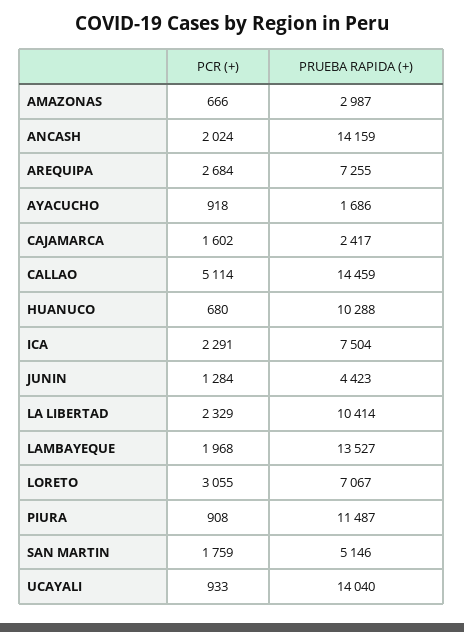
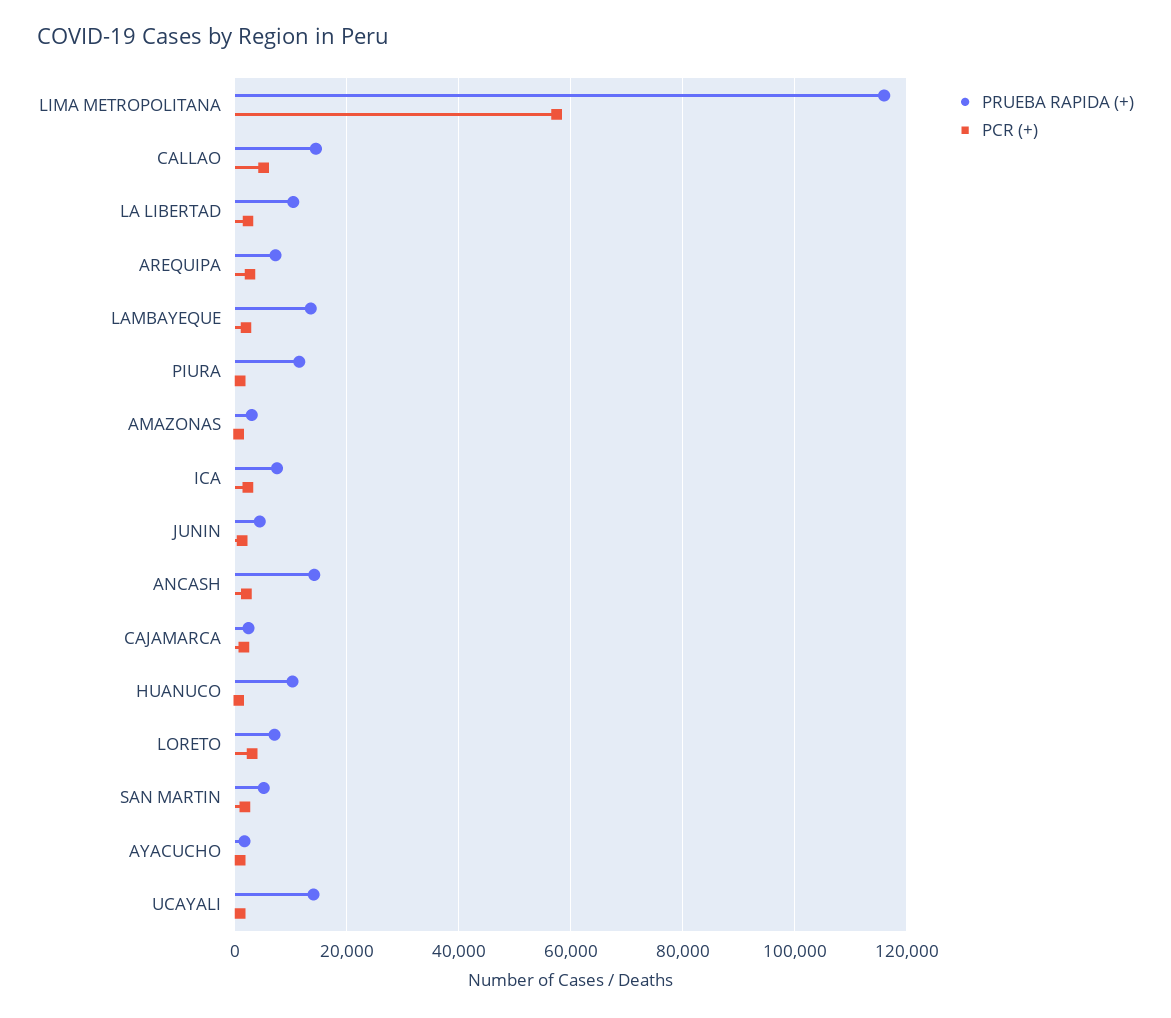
  {
    "PCR (+)": {
      "AMAZONAS": 666,
      "ANCASH": 2024,
      "AREQUIPA": 2684,
      "AYACUCHO": 918,
      "CAJAMARCA": 1602,
      "CALLAO": 5114,
      "HUANUCO": 680,
      "ICA": 2291,
      "JUNIN": 1284,
      "LA LIBERTAD": 2329,
      "LAMBAYEQUE": 1968,
      "LORETO": 3055,
      "PIURA": 908,
      "SAN MARTIN": 1759,
-     "UCAYALI": 933
+     "UCAYALI": 933,
+     "LIMA METROPOLITANA": 58000
    },
    "PRUEBA RAPIDA (+)": {
      "AMAZONAS": 2987,
      "ANCASH": 14159,
      "AREQUIPA": 7255,
      "AYACUCHO": 1686,
      "CAJAMARCA": 2417,
      "CALLAO": 14459,
      "HUANUCO": 10288,
      "ICA": 7504,
      "JUNIN": 4423,
      "LA LIBERTAD": 10414,
      "LAMBAYEQUE": 13527,
      "LORETO": 7067,
      "PIURA": 11487,
      "SAN MARTIN": 5146,
-     "UCAYALI": 14040
+     "UCAYALI": 14040,
+     "LIMA METROPOLITANA": 116000
    }
  }

